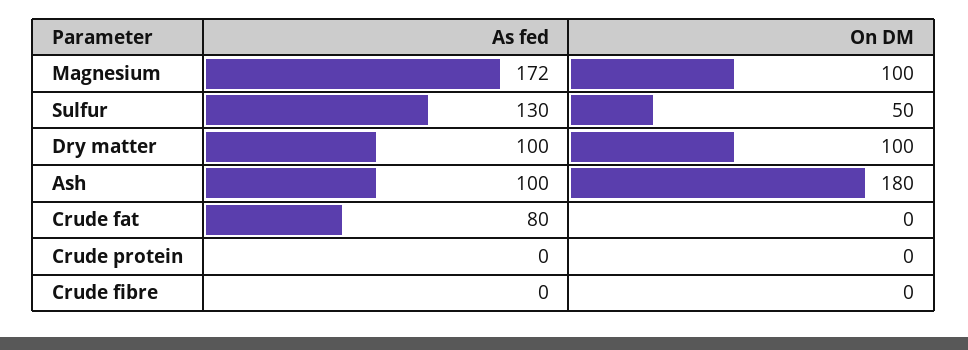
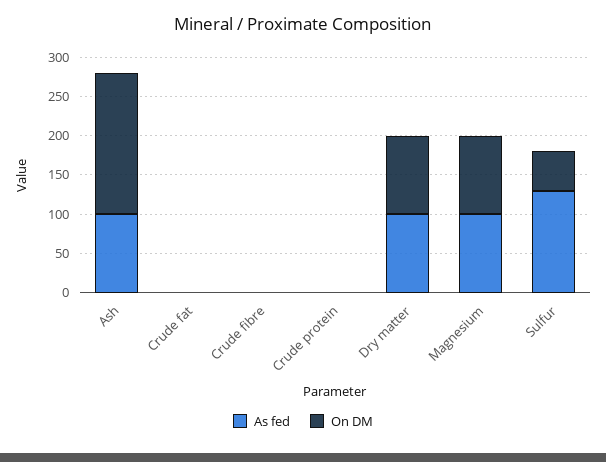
  {
    "As fed": {
-     "Magnesium": 172,
+     "Magnesium": 100,
      "Sulfur": 130,
      "Dry matter": 100,
      "Ash": 100,
-     "Crude fat": 80,
+     "Crude fat": 0,
      "Crude protein": 0,
      "Crude fibre": 0
    },
    "On DM": {
      "Magnesium": 100,
      "Sulfur": 50,
      "Dry matter": 100,
      "Ash": 180,
      "Crude fat": 0,
      "Crude protein": 0,
      "Crude fibre": 0
    }
  }

